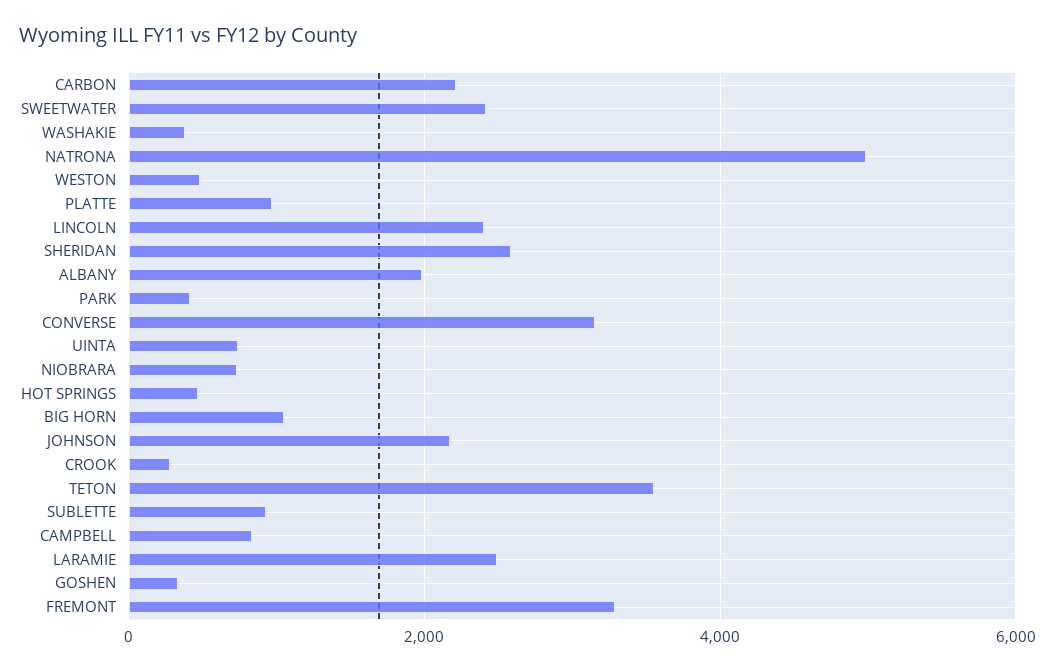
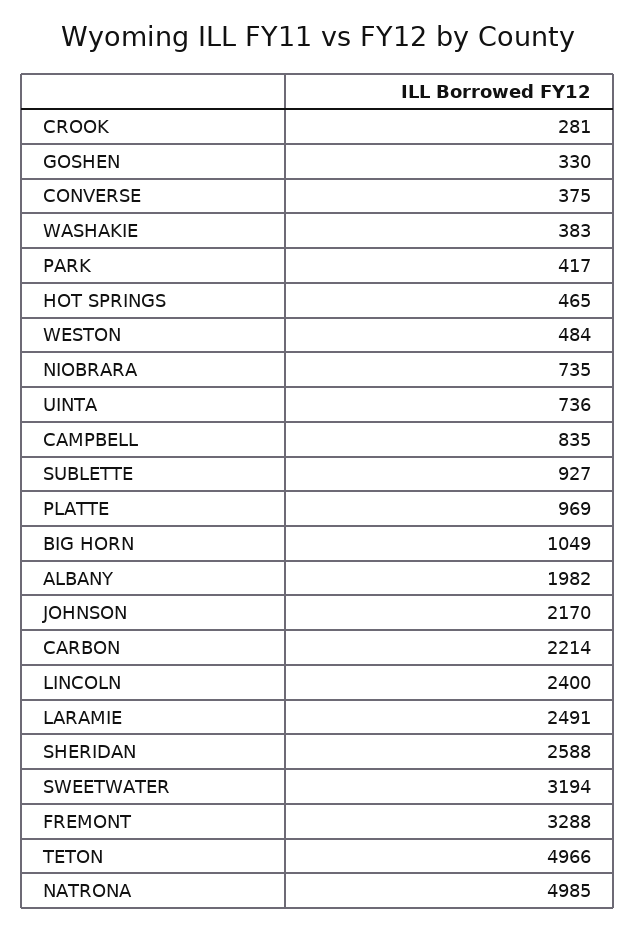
  {
    "CARBON": 2214,
-   "SWEETWATER": 2400,
+   "SWEETWATER": 3194,
    "WASHAKIE": 383,
    "NATRONA": 4985,
    "WESTON": 484,
    "PLATTE": 969,
    "LINCOLN": 2400,
    "SHERIDAN": 2588,
    "ALBANY": 1982,
    "PARK": 417,
-   "CONVERSE": 3200,
+   "CONVERSE": 375,
    "UINTA": 736,
    "NIOBRARA": 735,
    "HOT SPRINGS": 465,
    "BIG HORN": 1049,
    "JOHNSON": 2170,
    "CROOK": 281,
-   "TETON": 3600,
+   "TETON": 4966,
    "SUBLETTE": 927,
    "CAMPBELL": 835,
    "LARAMIE": 2491,
    "GOSHEN": 330,
    "FREMONT": 3288
  }

